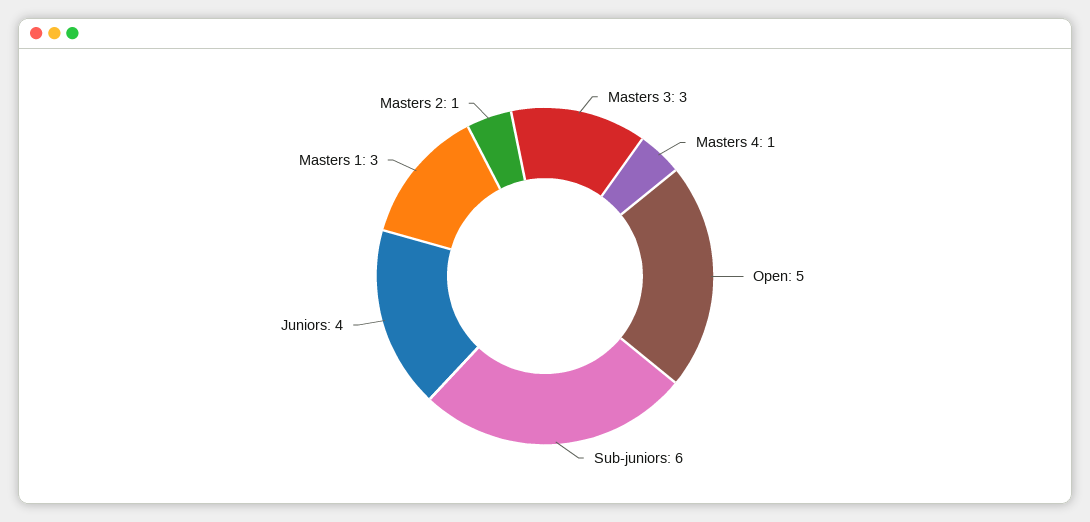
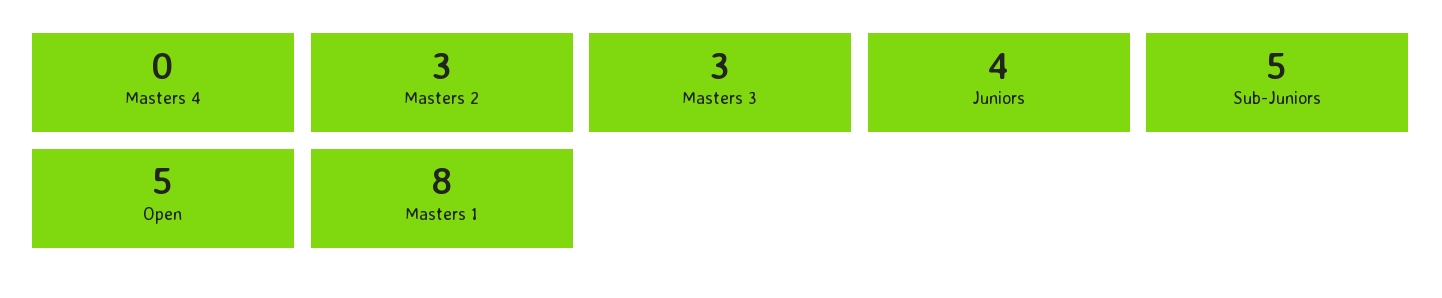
  {
    "Masters 3": 3,
-   "Masters 4": 1,
+   "Masters 4": 0,
    "Open": 5,
-   "Sub-juniors": 6,
+   "Sub-juniors": 5,
    "Juniors": 4,
-   "Masters 1": 3,
+   "Masters 1": 8,
-   "Masters 2": 1
+   "Masters 2": 3
  }

